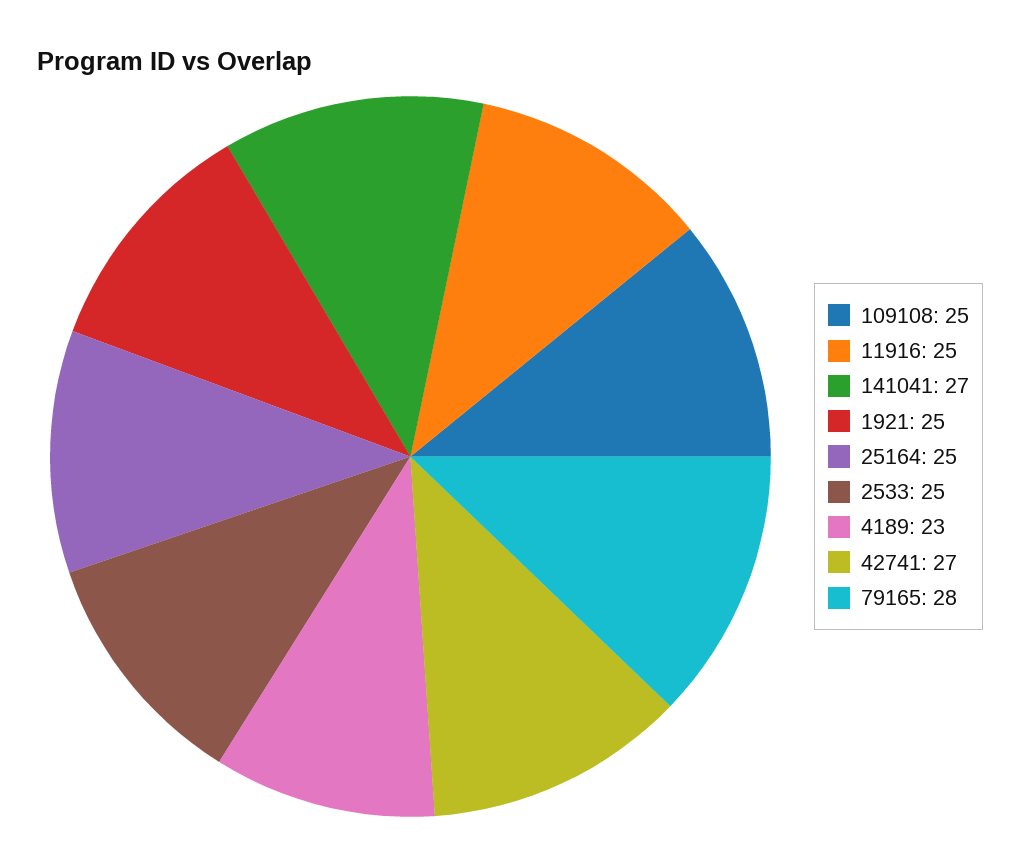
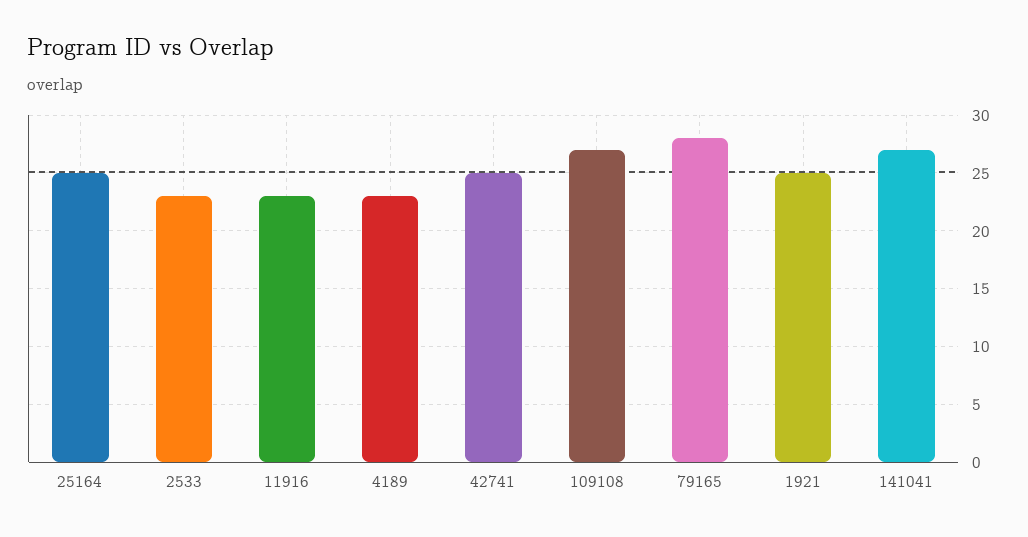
  {
-   "109108": 25,
+   "109108": 27,
-   "11916": 25,
+   "11916": 23,
    "141041": 27,
    "1921": 25,
    "25164": 25,
-   "2533": 25,
+   "2533": 23,
    "4189": 23,
-   "42741": 27,
+   "42741": 25,
    "79165": 28
  }

